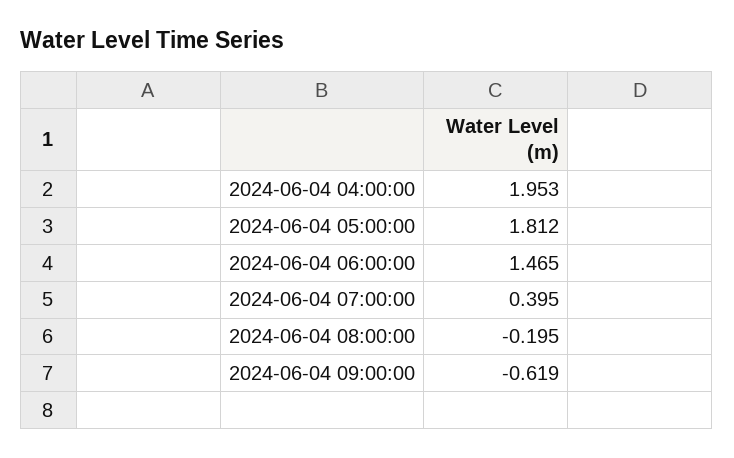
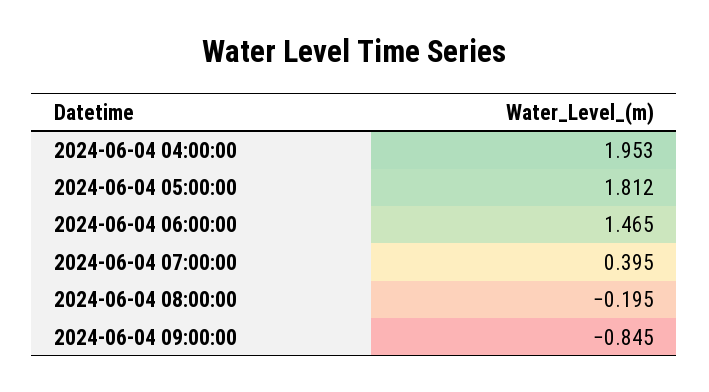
  {
    "2024-06-04 04:00:00": 1.953,
    "2024-06-04 05:00:00": 1.812,
    "2024-06-04 06:00:00": 1.465,
    "2024-06-04 07:00:00": 0.395,
    "2024-06-04 08:00:00": -0.195,
-   "2024-06-04 09:00:00": -0.619
+   "2024-06-04 09:00:00": -0.845
  }

